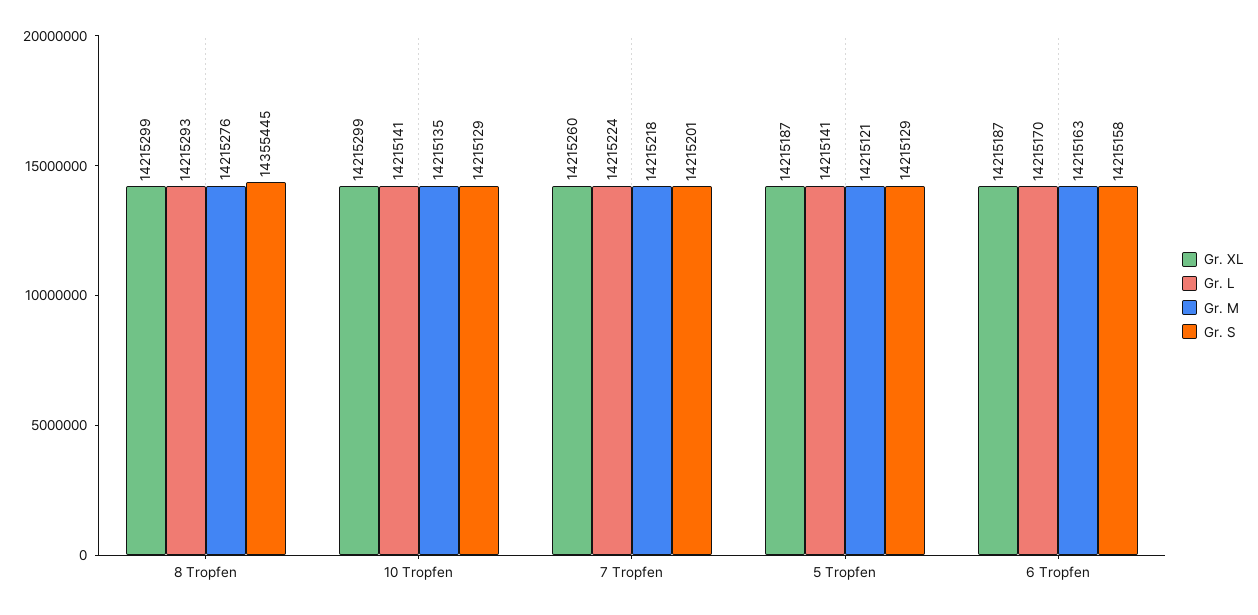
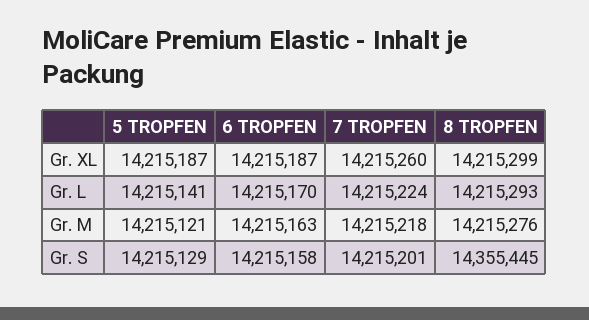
  {
    "Gr. XL": {
      "8 Tropfen": 14215299,
-     "10 Tropfen": 14215299,
      "7 Tropfen": 14215260,
      "5 Tropfen": 14215187,
      "6 Tropfen": 14215187
    },
    "Gr. L": {
      "8 Tropfen": 14215293,
-     "10 Tropfen": 14215141,
      "7 Tropfen": 14215224,
      "5 Tropfen": 14215141,
      "6 Tropfen": 14215170
    },
    "Gr. M": {
      "8 Tropfen": 14215276,
-     "10 Tropfen": 14215135,
      "7 Tropfen": 14215218,
      "5 Tropfen": 14215121,
      "6 Tropfen": 14215163
    },
    "Gr. S": {
      "8 Tropfen": 14355445,
-     "10 Tropfen": 14215129,
      "7 Tropfen": 14215201,
      "5 Tropfen": 14215129,
      "6 Tropfen": 14215158
    }
  }

